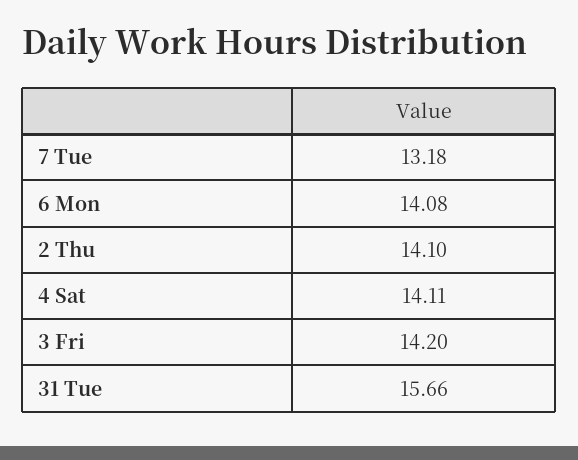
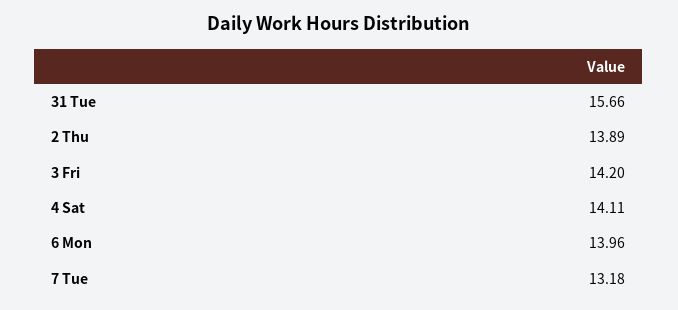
  {
    "7 Tue": 13.18,
-   "6 Mon": 14.08,
+   "6 Mon": 13.96,
-   "2 Thu": 14.1,
+   "2 Thu": 13.89,
    "4 Sat": 14.11,
    "3 Fri": 14.2,
    "31 Tue": 15.66
  }

